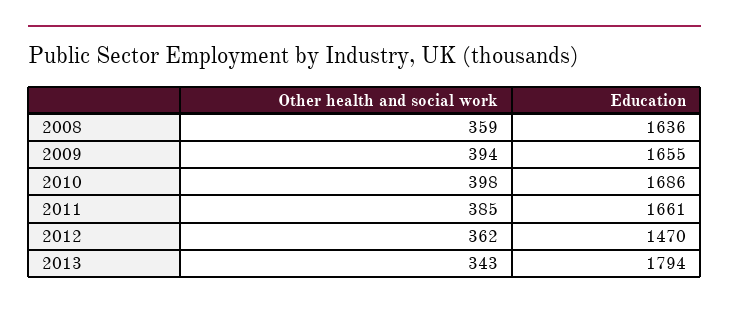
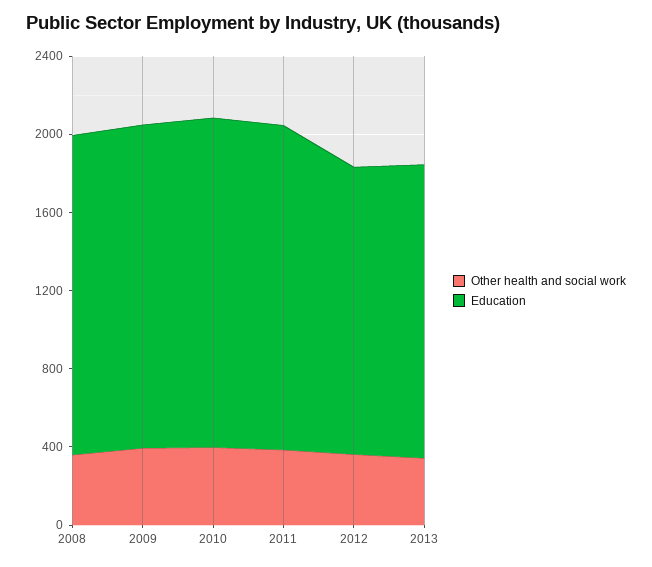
  {
    "Other health and social work": {
      "2008": 359,
      "2009": 394,
      "2010": 398,
      "2011": 385,
      "2012": 362,
      "2013": 343
    },
    "Education": {
      "2008": 1636,
      "2009": 1655,
      "2010": 1686,
      "2011": 1661,
      "2012": 1470,
-     "2013": 1794
+     "2013": 1500
    }
  }

